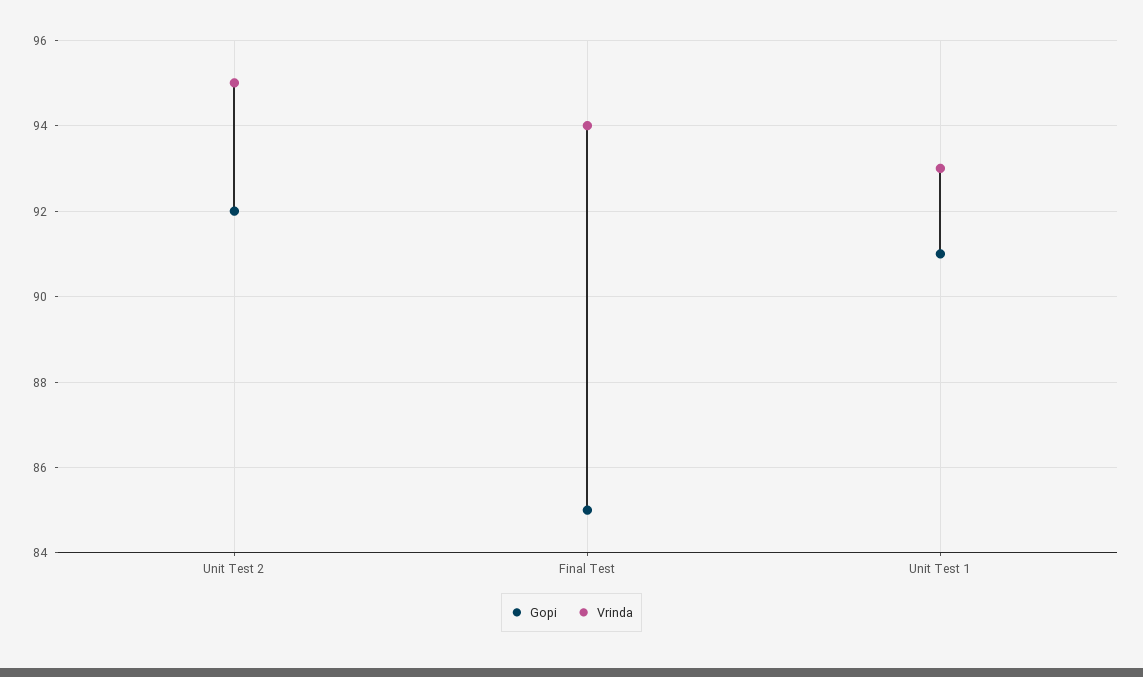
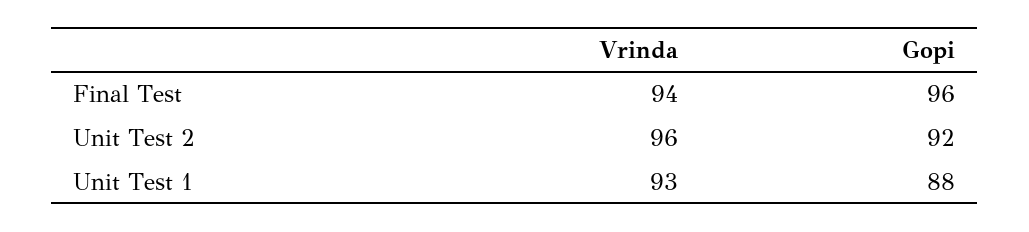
  {
    "Gopi": {
      "Unit Test 2": 92,
-     "Final Test": 85,
+     "Final Test": 96,
-     "Unit Test 1": 91
+     "Unit Test 1": 88
    },
    "Vrinda": {
-     "Unit Test 2": 95,
+     "Unit Test 2": 96,
      "Final Test": 94,
      "Unit Test 1": 93
    }
  }

